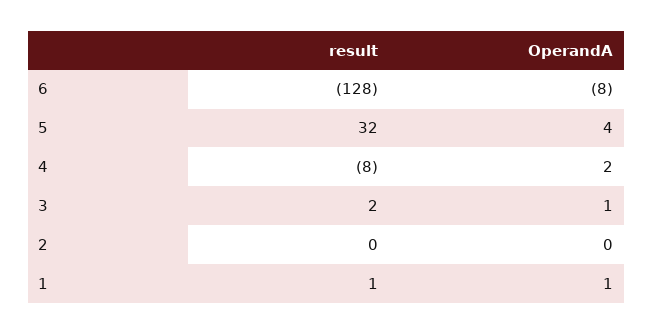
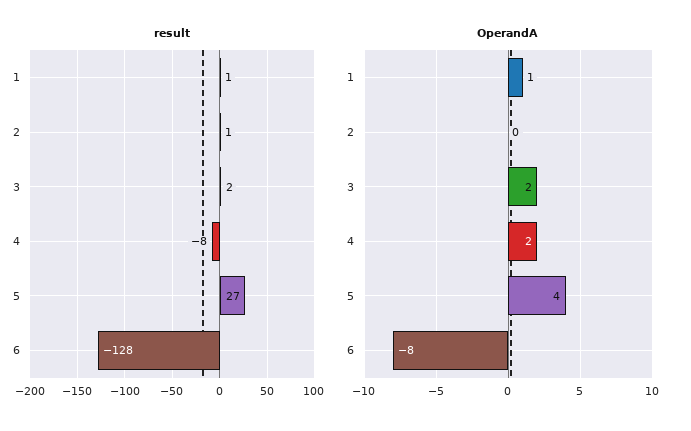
  {
    "result": {
      "6": -128,
-     "5": 32,
+     "5": 27,
      "4": -8,
      "3": 2,
-     "2": 0,
+     "2": 1,
      "1": 1
    },
    "OperandA": {
      "6": -8,
      "5": 4,
      "4": 2,
-     "3": 1,
+     "3": 2,
      "2": 0,
      "1": 1
    }
  }

